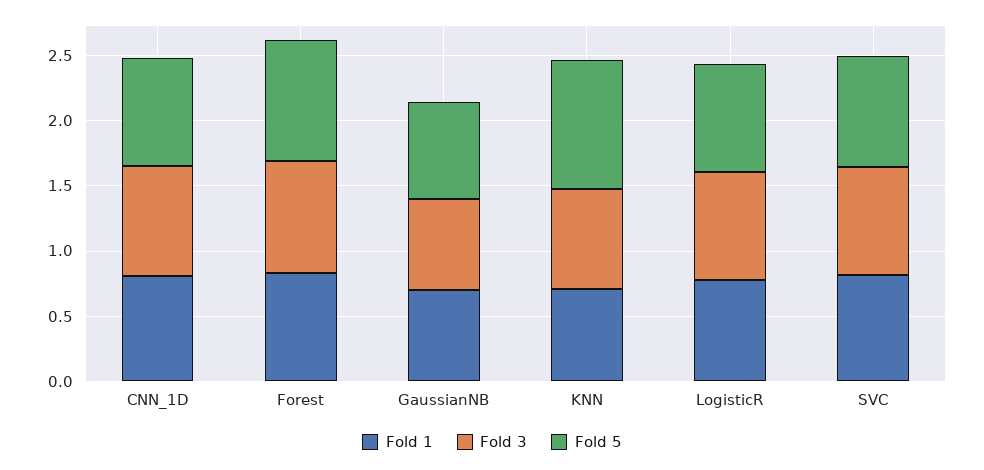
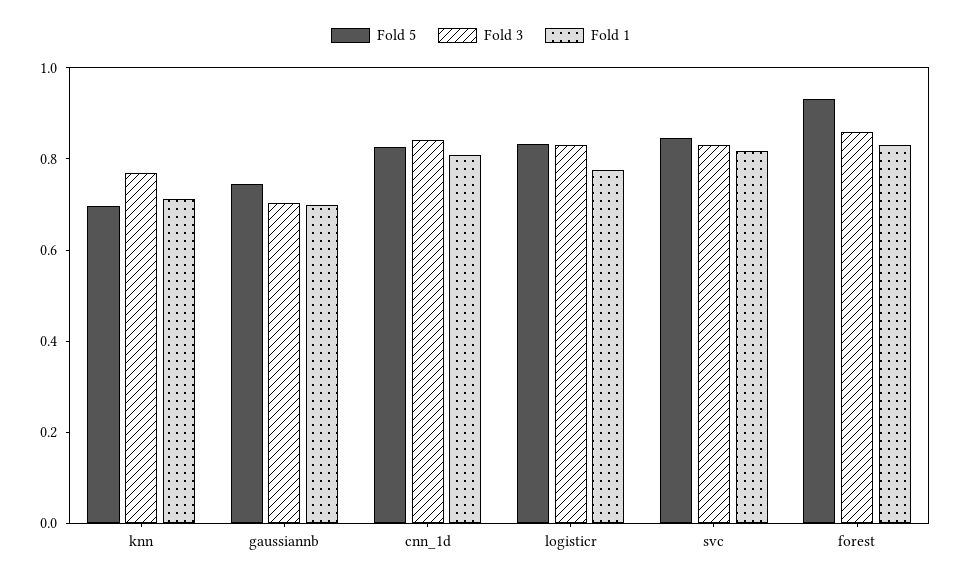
  {
    "Fold 1": {
      "CNN_1D": 0.8,
      "Forest": 0.85,
      "GaussianNB": 0.7,
      "KNN": 0.7,
      "LogisticR": 0.8,
      "SVC": 0.8
    },
    "Fold 3": {
      "CNN_1D": 0.85,
      "Forest": 0.85,
      "GaussianNB": 0.7,
      "KNN": 0.75,
      "LogisticR": 0.85,
      "SVC": 0.85
    },
    "Fold 5": {
      "CNN_1D": 0.85,
      "Forest": 0.95,
      "GaussianNB": 0.75,
-     "KNN": 1,
+     "KNN": 0.7,
      "LogisticR": 0.85,
      "SVC": 0.85
    }
  }

